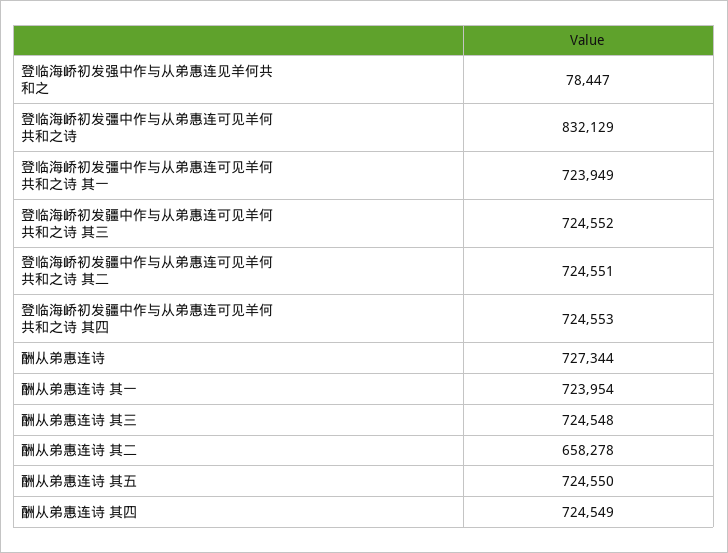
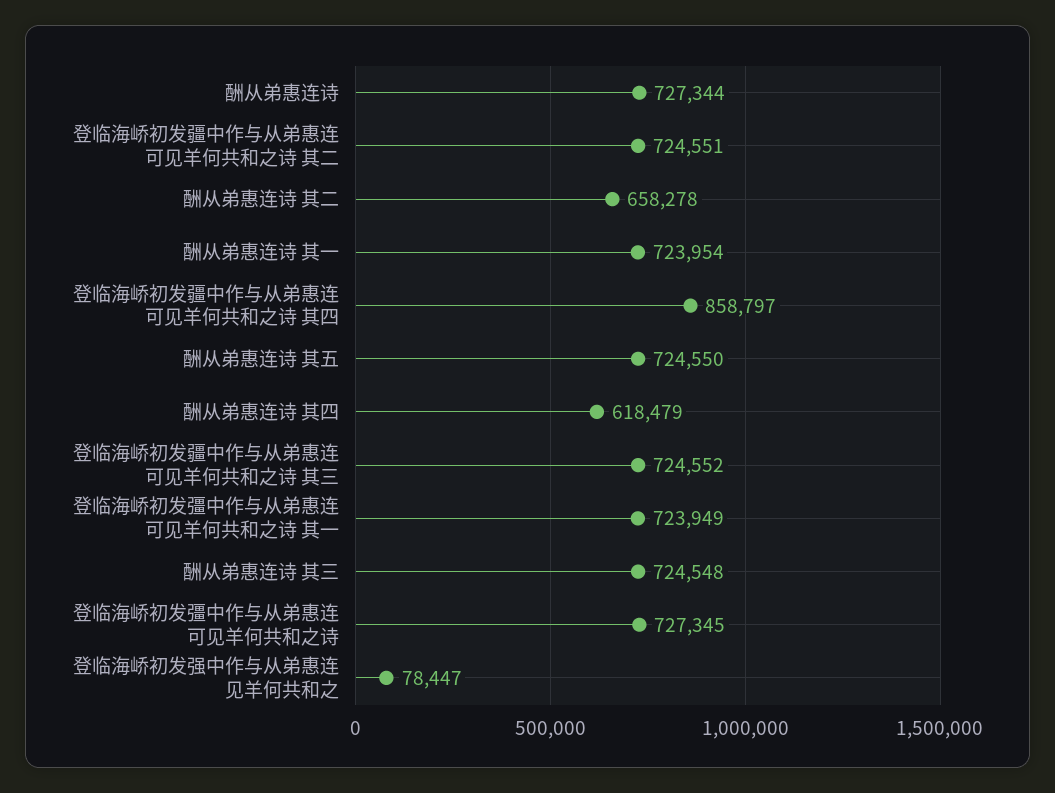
  {
    "登临海峤初发强中作与从弟惠连见羊何共和之": 78447,
-   "登临海峤初发彊中作与从弟惠连可见羊何共和之诗": 832129,
+   "登临海峤初发彊中作与从弟惠连可见羊何共和之诗": 727345,
    "登临海峤初发彊中作与从弟惠连可见羊何共和之诗 其一": 723949,
    "登临海峤初发疆中作与从弟惠连可见羊何共和之诗 其三": 724552,
    "登临海峤初发疆中作与从弟惠连可见羊何共和之诗 其二": 724551,
-   "登临海峤初发疆中作与从弟惠连可见羊何共和之诗 其四": 724553,
+   "登临海峤初发疆中作与从弟惠连可见羊何共和之诗 其四": 858797,
    "酬从弟惠连诗": 727344,
    "酬从弟惠连诗 其一": 723954,
    "酬从弟惠连诗 其三": 724548,
    "酬从弟惠连诗 其二": 658278,
    "酬从弟惠连诗 其五": 724550,
-   "酬从弟惠连诗 其四": 724549
+   "酬从弟惠连诗 其四": 618479
  }

